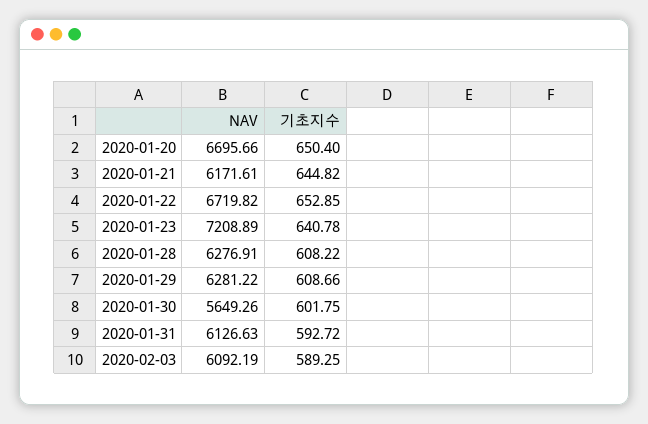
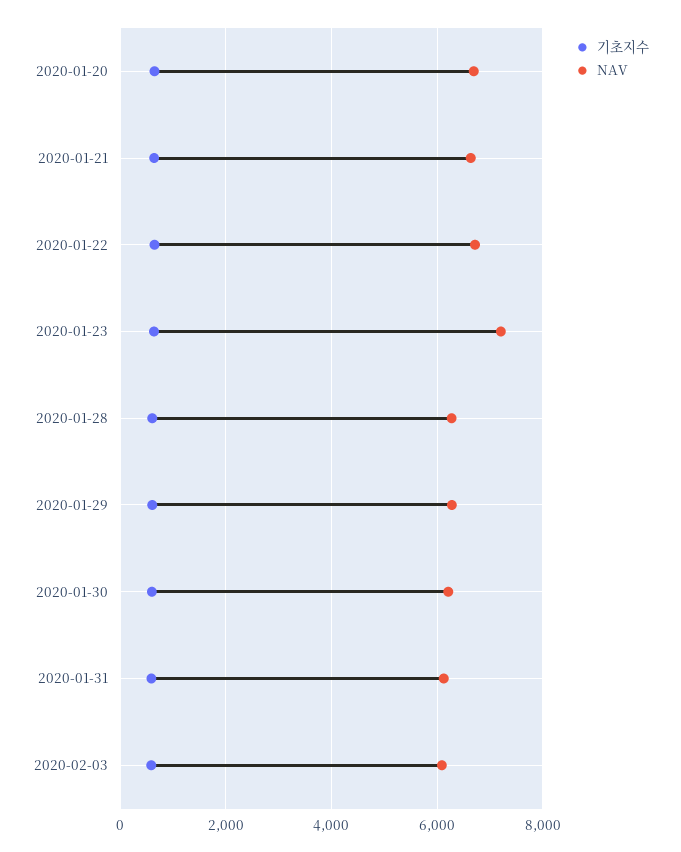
  {
    "NAV": {
      "2020-01-20": 6695.66,
-     "2020-01-21": 6171.61,
+     "2020-01-21": 6600,
      "2020-01-22": 6719.82,
      "2020-01-23": 7208.89,
      "2020-01-28": 6276.91,
      "2020-01-29": 6281.22,
-     "2020-01-30": 5649.26,
+     "2020-01-30": 6200,
      "2020-01-31": 6126.63,
      "2020-02-03": 6092.19
    },
    "기초지수": {
      "2020-01-20": 650.4,
      "2020-01-21": 644.82,
      "2020-01-22": 652.85,
      "2020-01-23": 640.78,
      "2020-01-28": 608.22,
      "2020-01-29": 608.66,
      "2020-01-30": 601.75,
      "2020-01-31": 592.72,
      "2020-02-03": 589.25
    }
  }

